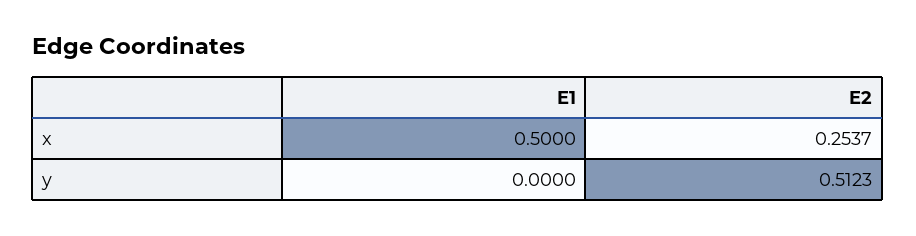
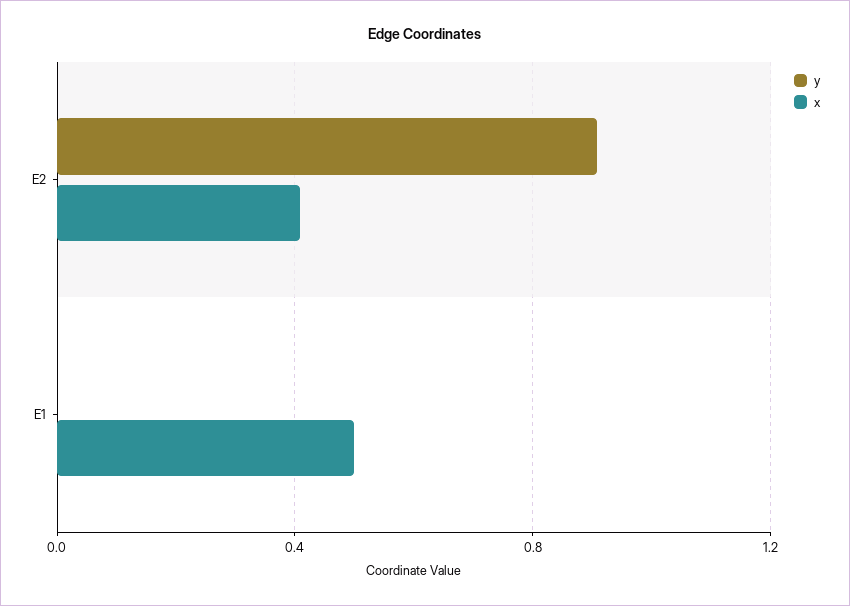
  {
    "x": {
      "E1": 0.5,
-     "E2": 0.2537
+     "E2": 0.4
    },
    "y": {
      "E1": 0,
-     "E2": 0.5123
+     "E2": 0.9
    }
  }

